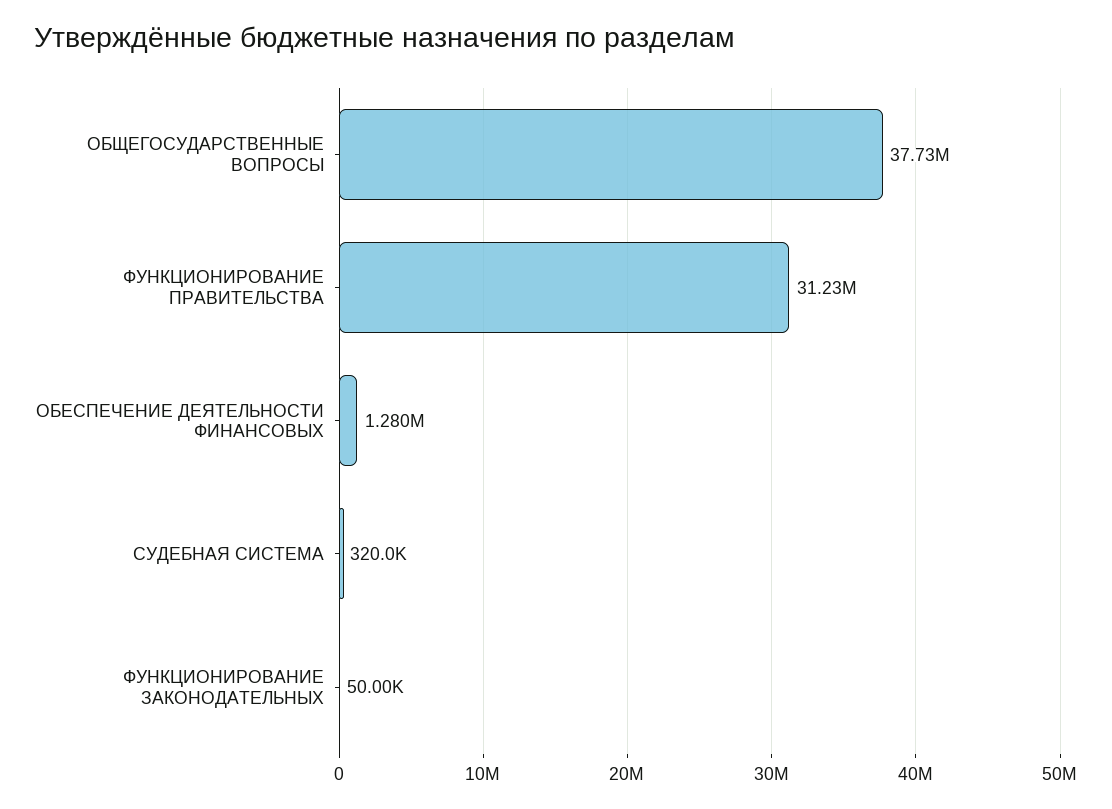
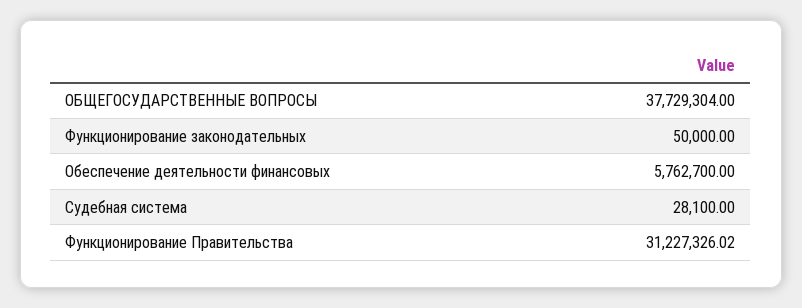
  {
    "ОБЩЕГОСУДАРСТВЕННЫЕ ВОПРОСЫ": 37729304,
    "ФУНКЦИОНИРОВАНИЕ ПРАВИТЕЛЬСТВА": 31227326.02,
-   "ОБЕСПЕЧЕНИЕ ДЕЯТЕЛЬНОСТИ ФИНАНСОВЫХ": 1280000,
+   "ОБЕСПЕЧЕНИЕ ДЕЯТЕЛЬНОСТИ ФИНАНСОВЫХ": 5762700,
-   "СУДЕБНАЯ СИСТЕМА": 320000,
+   "СУДЕБНАЯ СИСТЕМА": 28100,
    "ФУНКЦИОНИРОВАНИЕ ЗАКОНОДАТЕЛЬНЫХ": 50000
  }

